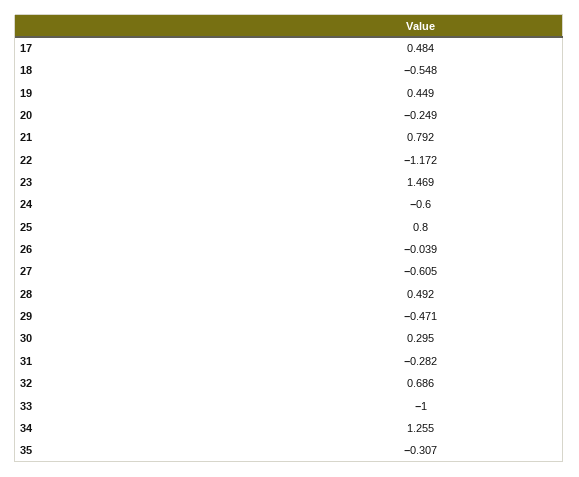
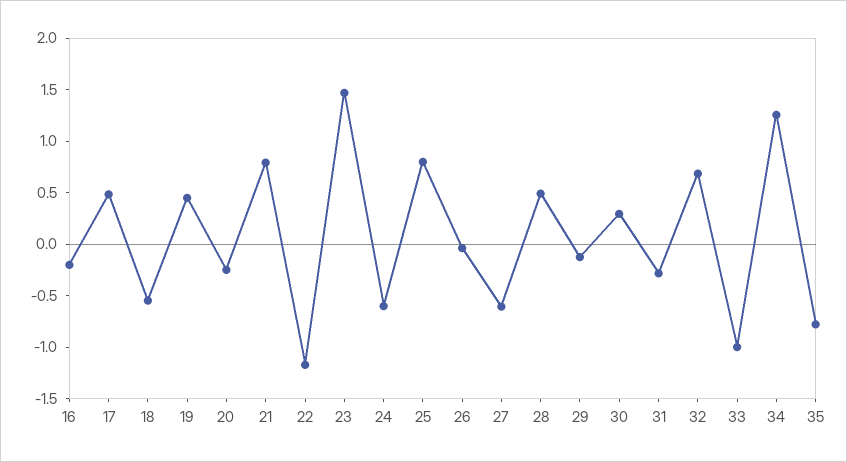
  {
    "17": 0.484,
    "18": -0.548,
    "19": 0.449,
    "20": -0.249,
    "21": 0.792,
    "22": -1.172,
    "23": 1.469,
    "24": -0.6,
    "25": 0.8,
    "26": -0.039,
    "27": -0.605,
    "28": 0.492,
-   "29": -0.471,
+   "29": -0.1,
    "30": 0.295,
    "31": -0.282,
    "32": 0.686,
    "33": -1,
    "34": 1.255,
-   "35": -0.307
+   "35": -0.8,
+   "16": -0.2
  }

